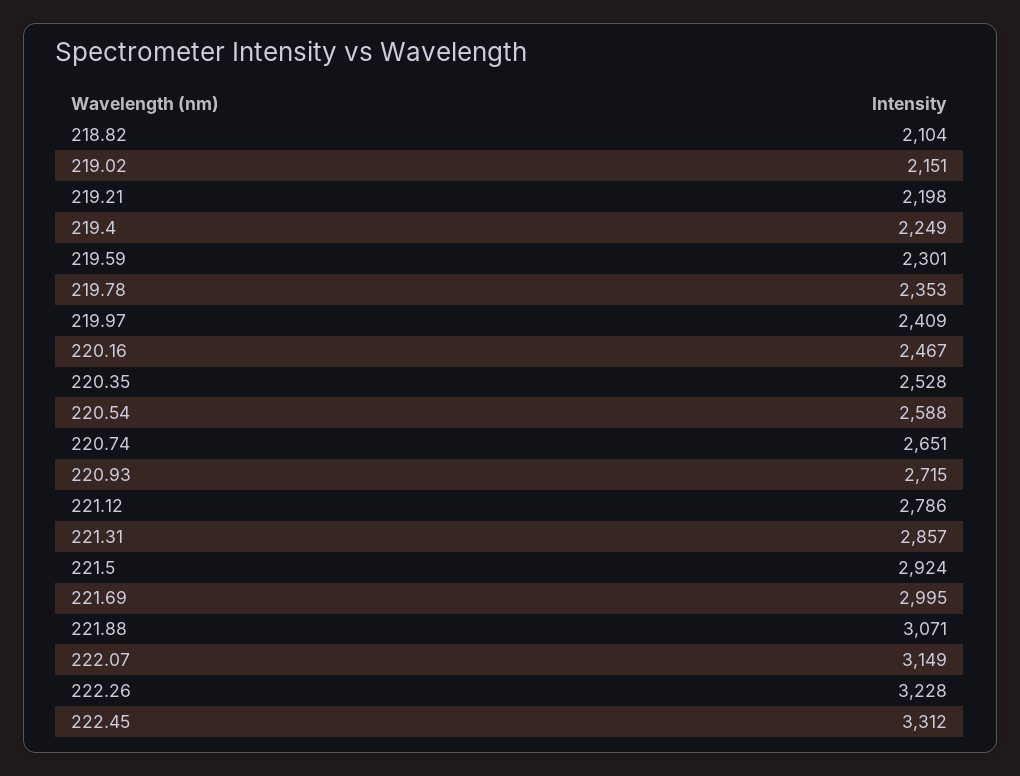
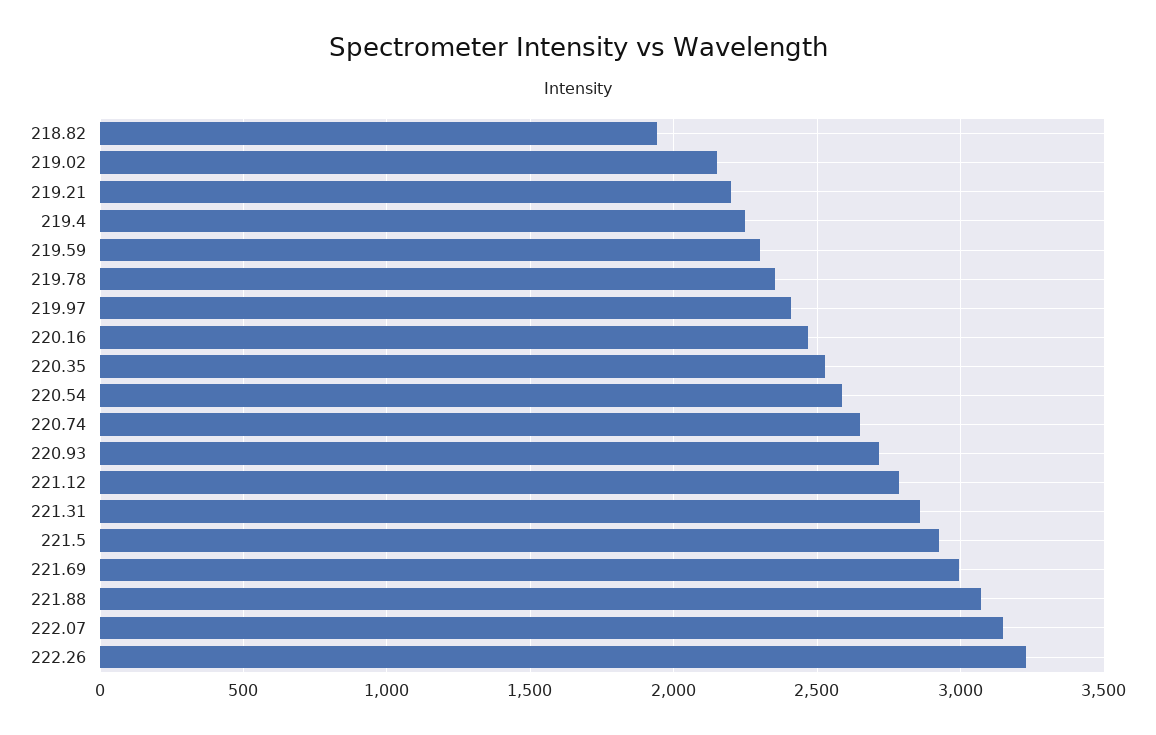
  {
-   "218.82": 2104,
+   "218.82": 1950,
    "219.02": 2151,
    "219.21": 2198,
    "219.4": 2249,
    "219.59": 2301,
    "219.78": 2353,
    "219.97": 2409,
    "220.16": 2467,
    "220.35": 2528,
    "220.54": 2588,
    "220.74": 2651,
    "220.93": 2715,
    "221.12": 2786,
    "221.31": 2857,
    "221.5": 2924,
    "221.69": 2995,
    "221.88": 3071,
    "222.07": 3149,
-   "222.26": 3228,
+   "222.26": 3228
-   "222.45": 3312
  }

